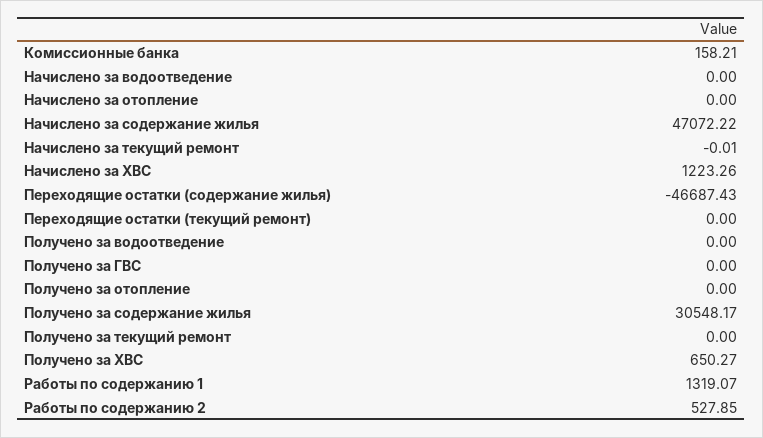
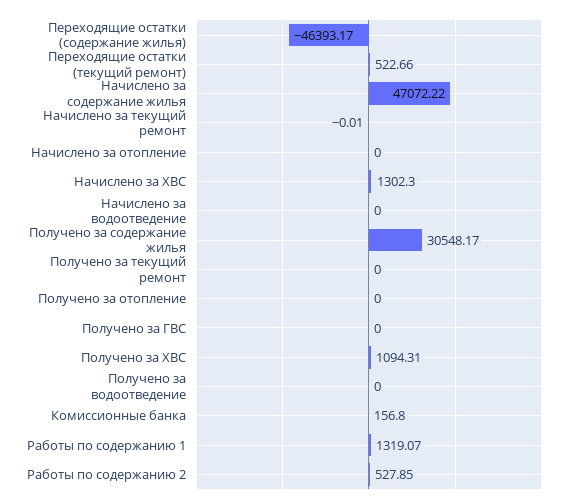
  {
-   "Комиссионные банка": 158.21,
+   "Комиссионные банка": 156.8,
    "Начислено за водоотведение": 0,
    "Начислено за отопление": 0,
    "Начислено за содержание жилья": 47072.22,
    "Начислено за текущий ремонт": -0.01,
-   "Начислено за ХВС": 1223.26,
+   "Начислено за ХВС": 1302.3,
-   "Переходящие остатки (содержание жилья)": -46687.43,
+   "Переходящие остатки (содержание жилья)": -46393.17,
-   "Переходящие остатки (текущий ремонт)": 0,
+   "Переходящие остатки (текущий ремонт)": 522.66,
    "Получено за водоотведение": 0,
    "Получено за ГВС": 0,
    "Получено за отопление": 0,
    "Получено за содержание жилья": 30548.17,
    "Получено за текущий ремонт": 0,
-   "Получено за ХВС": 650.27,
+   "Получено за ХВС": 1094.31,
    "Работы по содержанию 1": 1319.07,
    "Работы по содержанию 2": 527.85
  }

